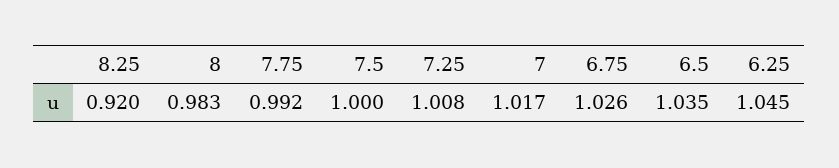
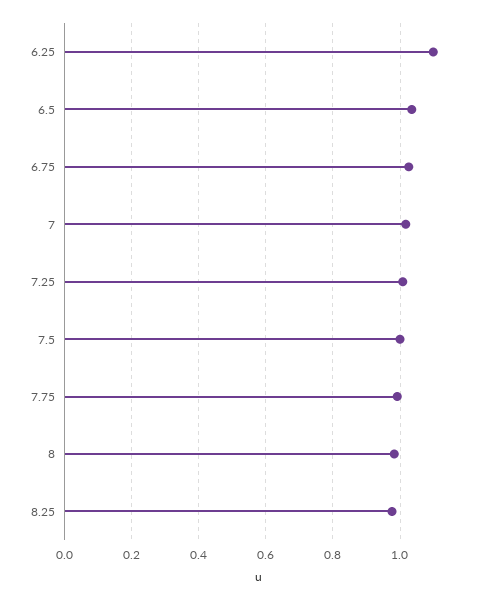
  {
-   "8.25": 0.92,
+   "8.25": 0.98,
    "8": 0.983,
    "7.75": 0.992,
    "7.5": 1,
    "7.25": 1.008,
    "7": 1.017,
    "6.75": 1.026,
    "6.5": 1.035,
-   "6.25": 1.045
+   "6.25": 1.1
  }

